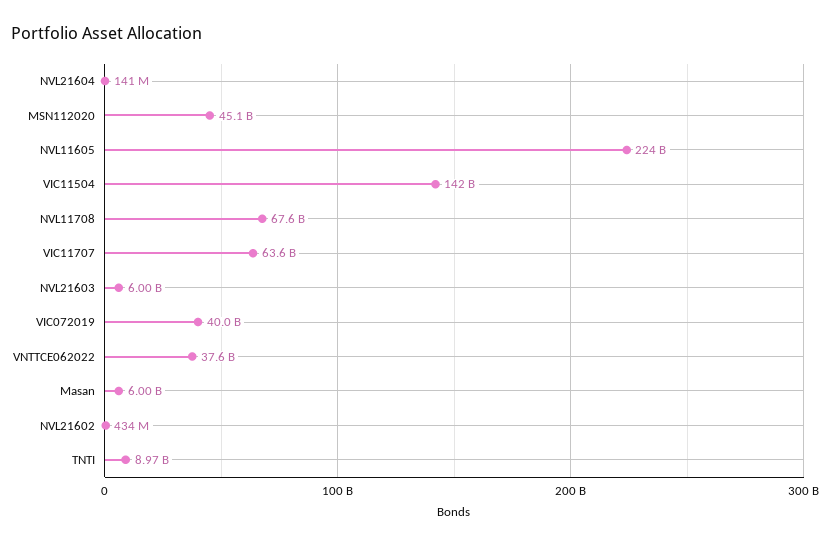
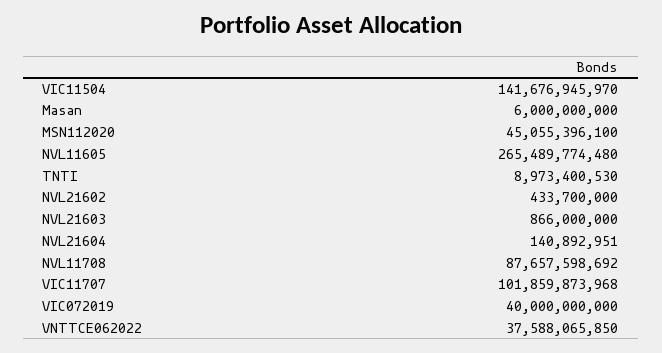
  {
    "NVL21604": 140892951,
    "MSN112020": 45055396100,
-   "NVL11605": 224000000000,
+   "NVL11605": 265489774480,
    "VIC11504": 141676945970,
-   "NVL11708": 67600000000,
+   "NVL11708": 87657598692,
-   "VIC11707": 63600000000,
+   "VIC11707": 101859873968,
-   "NVL21603": 6000000000,
+   "NVL21603": 866000000,
    "VIC072019": 40000000000,
    "VNTTCE062022": 37588065850,
    "Masan": 6000000000,
    "NVL21602": 433700000,
    "TNTI": 8973400530
  }

